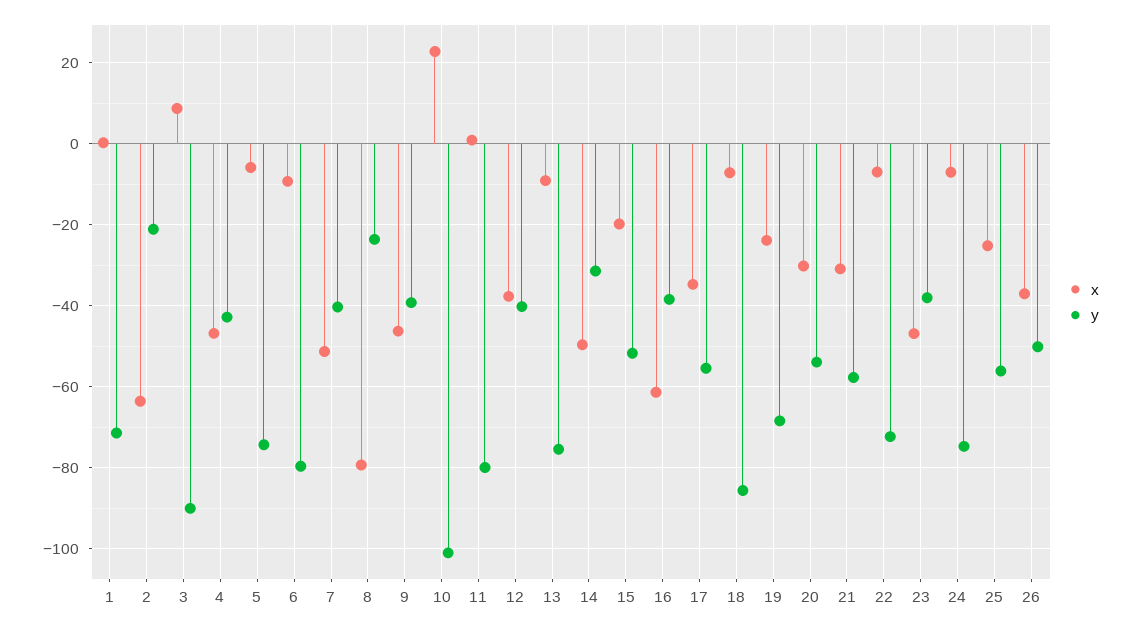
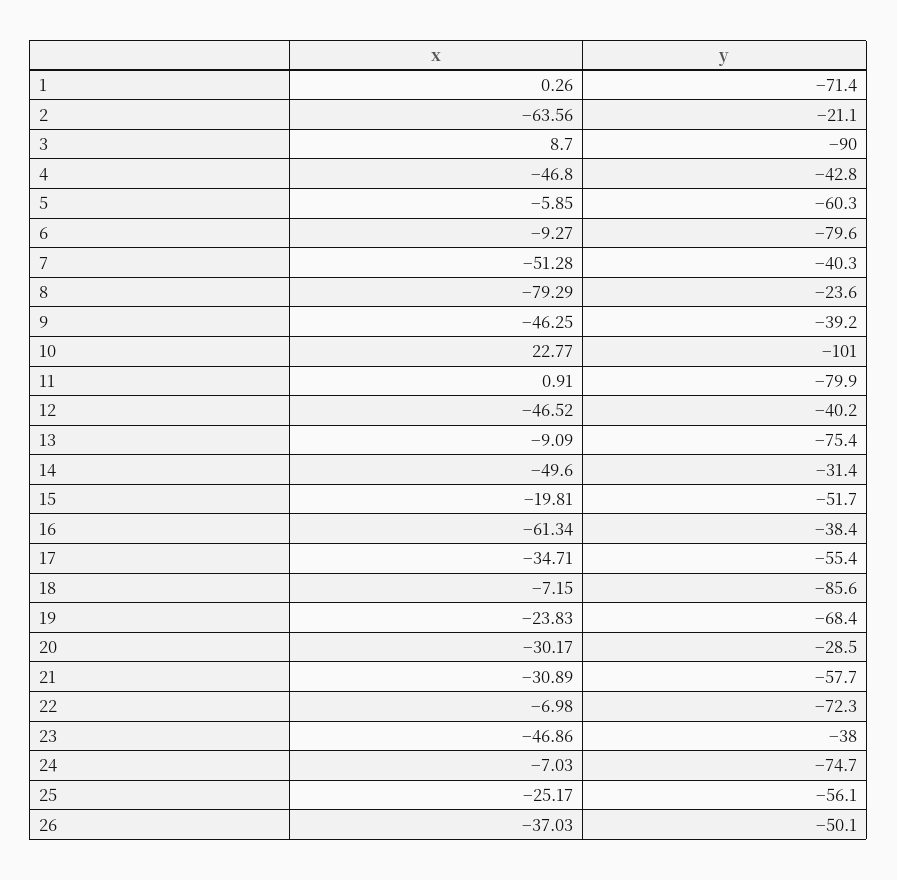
  {
    "x": {
      "1": 0.26,
      "2": -63.56,
      "3": 8.7,
      "4": -46.8,
      "5": -5.85,
      "6": -9.27,
      "7": -51.28,
      "8": -79.29,
      "9": -46.25,
      "10": 22.77,
      "11": 0.91,
-     "12": -38,
+     "12": -46.52,
      "13": -9.09,
      "14": -49.6,
      "15": -19.81,
      "16": -61.34,
      "17": -34.71,
      "18": -7.15,
      "19": -23.83,
      "20": -30.17,
      "21": -30.89,
      "22": -6.98,
      "23": -46.86,
      "24": -7.03,
      "25": -25.17,
      "26": -37.03
    },
    "y": {
      "1": -71.4,
      "2": -21.1,
      "3": -90,
      "4": -42.8,
-     "5": -74,
+     "5": -60.3,
      "6": -79.6,
      "7": -40.3,
      "8": -23.6,
      "9": -39.2,
      "10": -101,
      "11": -79.9,
      "12": -40.2,
      "13": -75.4,
      "14": -31.4,
      "15": -51.7,
      "16": -38.4,
      "17": -55.4,
      "18": -85.6,
      "19": -68.4,
-     "20": -54,
+     "20": -28.5,
      "21": -57.7,
      "22": -72.3,
      "23": -38,
      "24": -74.7,
      "25": -56.1,
      "26": -50.1
    }
  }

